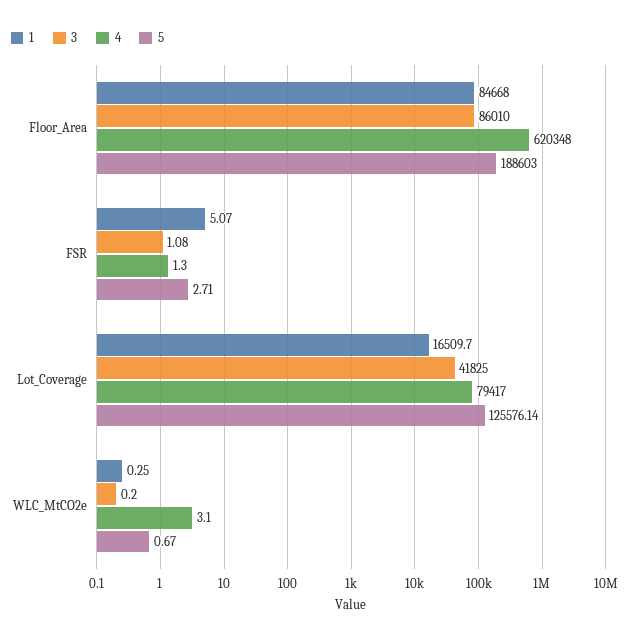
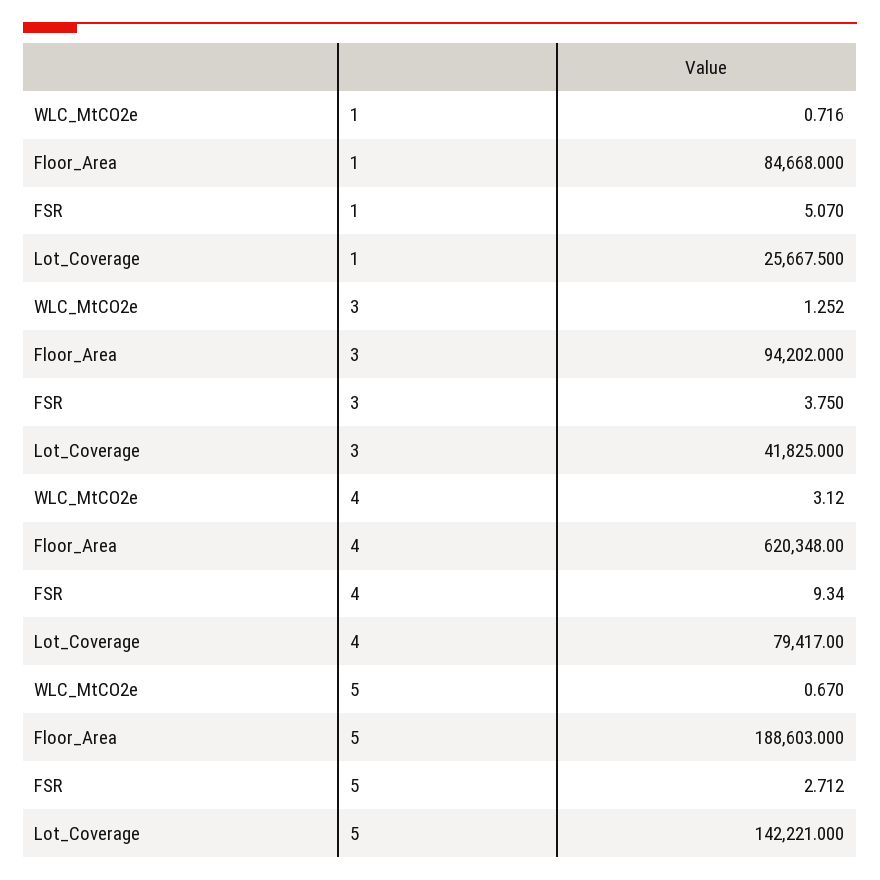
  {
    "1": {
      "Floor_Area": 84668,
      "FSR": 5.07,
-     "Lot_Coverage": 16509.7,
+     "Lot_Coverage": 25667.5,
-     "WLC_MtCO2e": 0.25
+     "WLC_MtCO2e": 0.716
    },
    "3": {
-     "Floor_Area": 86010,
+     "Floor_Area": 94202,
-     "FSR": 1.08,
+     "FSR": 3.75,
      "Lot_Coverage": 41825,
-     "WLC_MtCO2e": 0.2
+     "WLC_MtCO2e": 1.252
    },
    "4": {
      "Floor_Area": 620348,
-     "FSR": 1.3,
+     "FSR": 9.34,
      "Lot_Coverage": 79417,
      "WLC_MtCO2e": 3.12
    },
    "5": {
      "Floor_Area": 188603,
      "FSR": 2.712,
-     "Lot_Coverage": 125576.14,
+     "Lot_Coverage": 142221,
      "WLC_MtCO2e": 0.67
    }
  }

